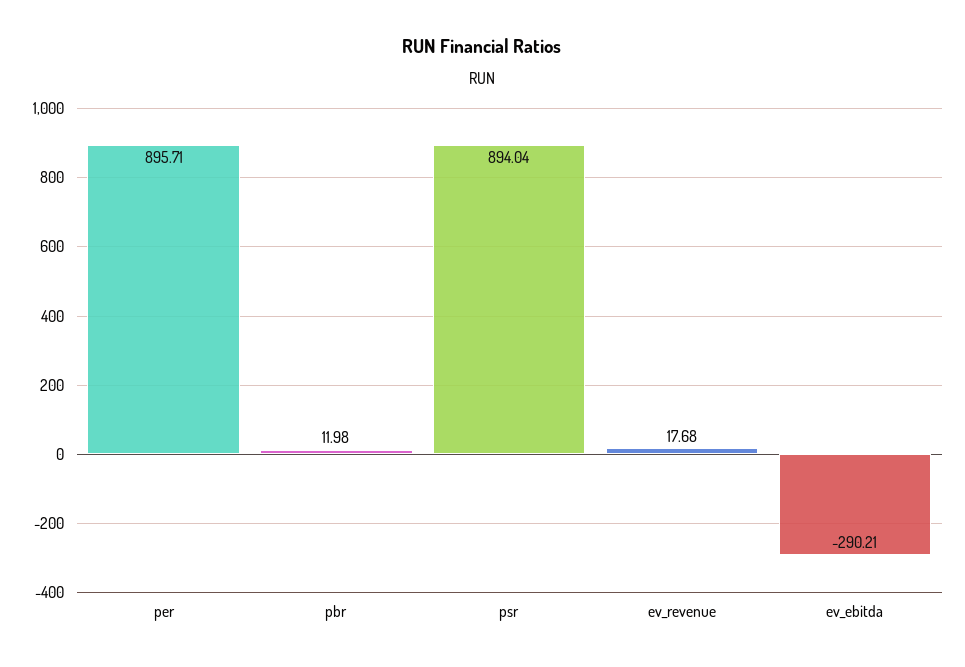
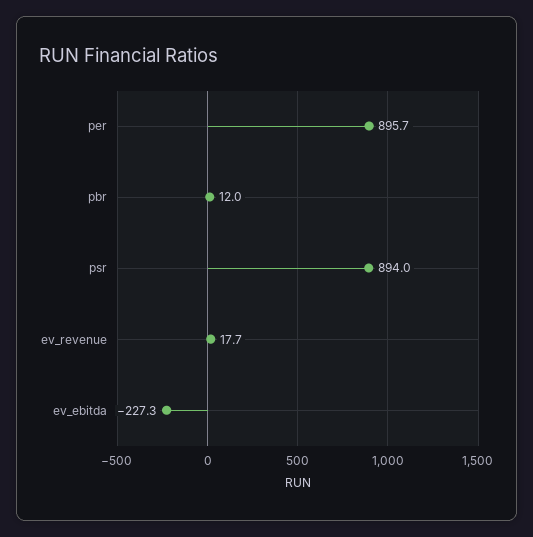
  {
    "per": 895.71,
    "pbr": 11.98,
    "psr": 894.04,
    "ev_revenue": 17.68,
-   "ev_ebitda": -290.21
+   "ev_ebitda": -227.3
  }

